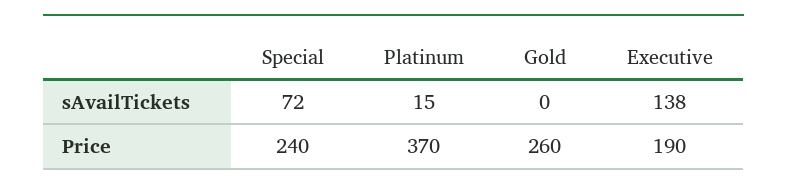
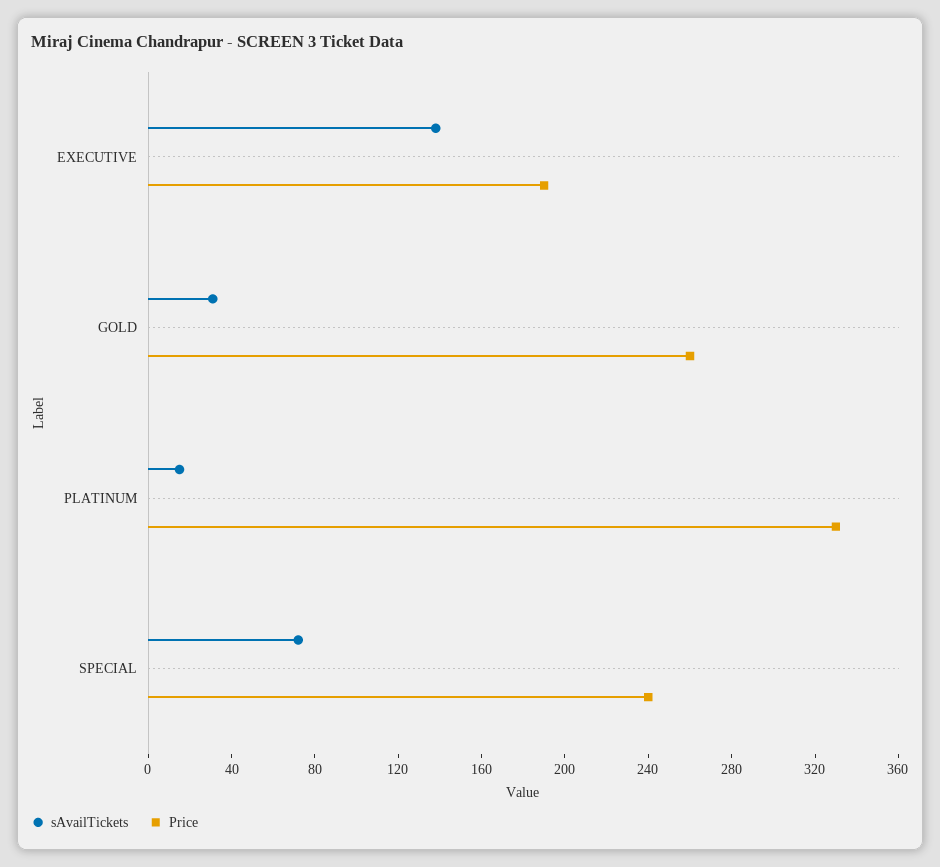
  {
    "sAvailTickets": {
      "Special": 72,
      "Platinum": 15,
-     "Gold": 0,
+     "Gold": 30,
      "Executive": 138
    },
    "Price": {
      "Special": 240,
-     "Platinum": 370,
+     "Platinum": 330,
      "Gold": 260,
      "Executive": 190
    }
  }

